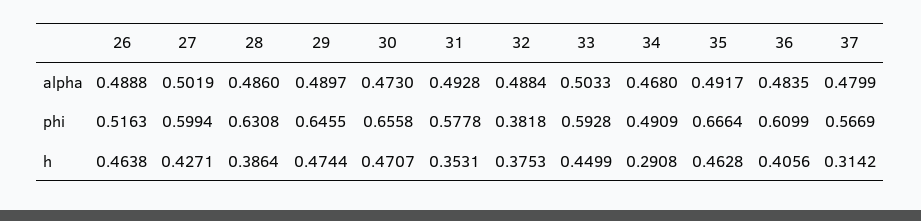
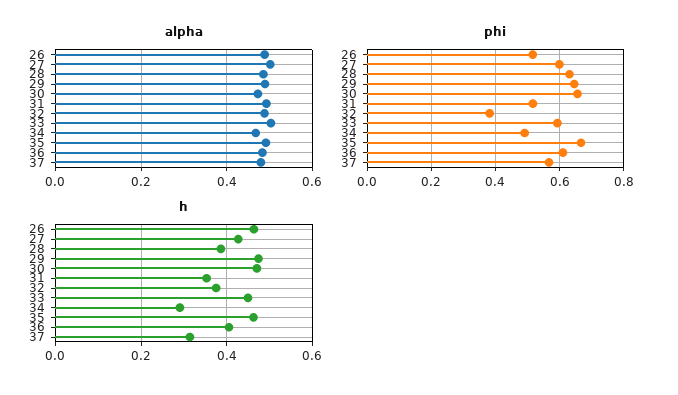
  {
    "alpha": {
      "26": 0.4888,
      "27": 0.5019,
      "28": 0.486,
      "29": 0.4897,
      "30": 0.473,
      "31": 0.4928,
      "32": 0.4884,
      "33": 0.5033,
      "34": 0.468,
      "35": 0.4917,
      "36": 0.4835,
      "37": 0.4799
    },
    "phi": {
      "26": 0.5163,
      "27": 0.5994,
      "28": 0.6308,
      "29": 0.6455,
      "30": 0.6558,
-     "31": 0.5778,
+     "31": 0.52,
      "32": 0.3818,
      "33": 0.5928,
      "34": 0.4909,
      "35": 0.6664,
      "36": 0.6099,
      "37": 0.5669
    },
    "h": {
      "26": 0.4638,
      "27": 0.4271,
      "28": 0.3864,
      "29": 0.4744,
      "30": 0.4707,
      "31": 0.3531,
      "32": 0.3753,
      "33": 0.4499,
      "34": 0.2908,
      "35": 0.4628,
      "36": 0.4056,
      "37": 0.3142
    }
  }

